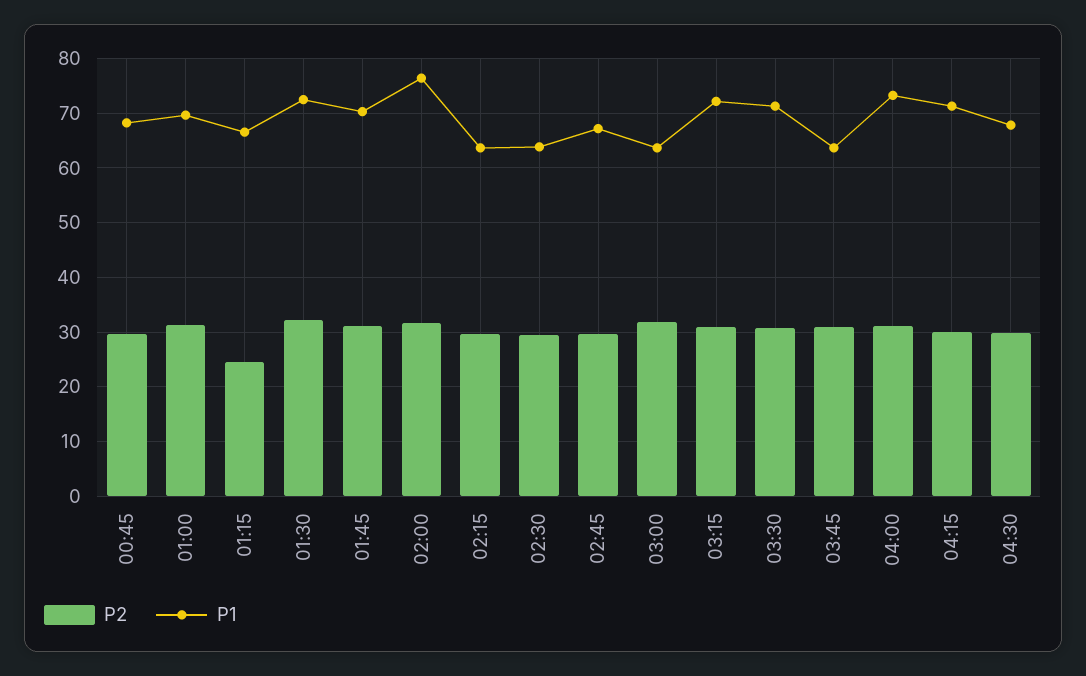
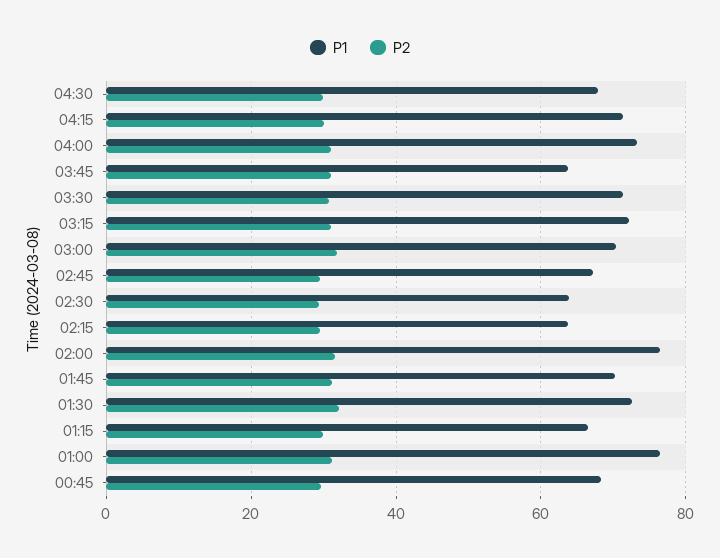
  {
    "P2": {
      "00:45": 30,
      "01:00": 32,
-     "01:15": 24,
+     "01:15": 30,
      "01:30": 32,
      "01:45": 32,
      "02:00": 32,
      "02:15": 30,
      "02:30": 30,
      "02:45": 30,
      "03:00": 32,
      "03:15": 30,
      "03:30": 30,
      "03:45": 30,
      "04:00": 32,
      "04:15": 30,
      "04:30": 30
    },
    "P1": {
      "00:45": 68,
-     "01:00": 70,
+     "01:00": 76,
      "01:15": 66,
      "01:30": 72,
      "01:45": 70,
      "02:00": 76,
      "02:15": 64,
      "02:30": 64,
      "02:45": 68,
-     "03:00": 64,
+     "03:00": 70,
      "03:15": 72,
      "03:30": 72,
      "03:45": 64,
      "04:00": 74,
      "04:15": 72,
      "04:30": 68
    }
  }

